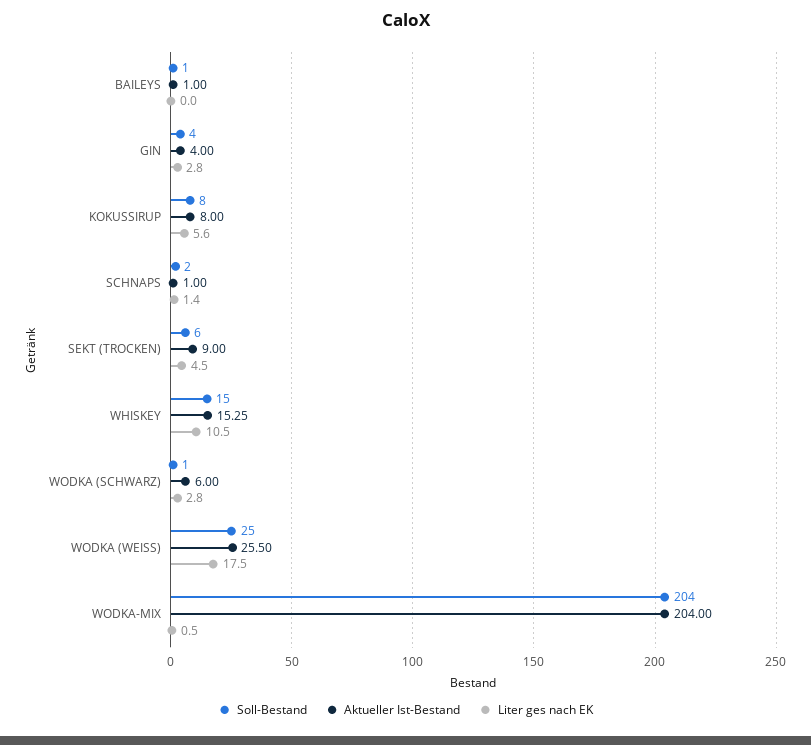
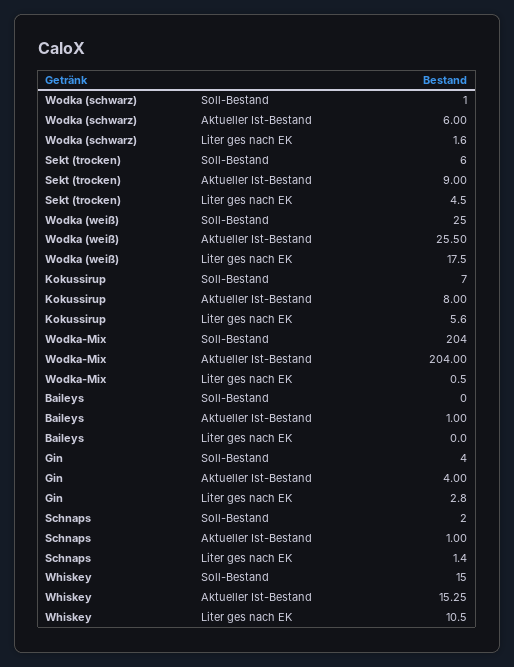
  {
    "Soll-Bestand": {
-     "BAILEYS": 1,
+     "BAILEYS": 0,
      "GIN": 4,
-     "KOKUSSIRUP": 8,
+     "KOKUSSIRUP": 7,
      "SCHNAPS": 2,
      "SEKT (TROCKEN)": 6,
      "WHISKEY": 15,
      "WODKA (SCHWARZ)": 1,
      "WODKA (WEISS)": 25,
      "WODKA-MIX": 204
    },
    "Aktueller Ist-Bestand": {
      "BAILEYS": 1,
      "GIN": 4,
      "KOKUSSIRUP": 8,
      "SCHNAPS": 1,
      "SEKT (TROCKEN)": 9,
      "WHISKEY": 15.25,
      "WODKA (SCHWARZ)": 6,
      "WODKA (WEISS)": 25.5,
      "WODKA-MIX": 204
    },
    "Liter ges nach EK": {
      "BAILEYS": 0,
      "GIN": 2.8,
      "KOKUSSIRUP": 5.6,
      "SCHNAPS": 1.4,
      "SEKT (TROCKEN)": 4.5,
      "WHISKEY": 10.5,
-     "WODKA (SCHWARZ)": 2.8,
+     "WODKA (SCHWARZ)": 1.6,
      "WODKA (WEISS)": 17.5,
      "WODKA-MIX": 0.5
    }
  }

